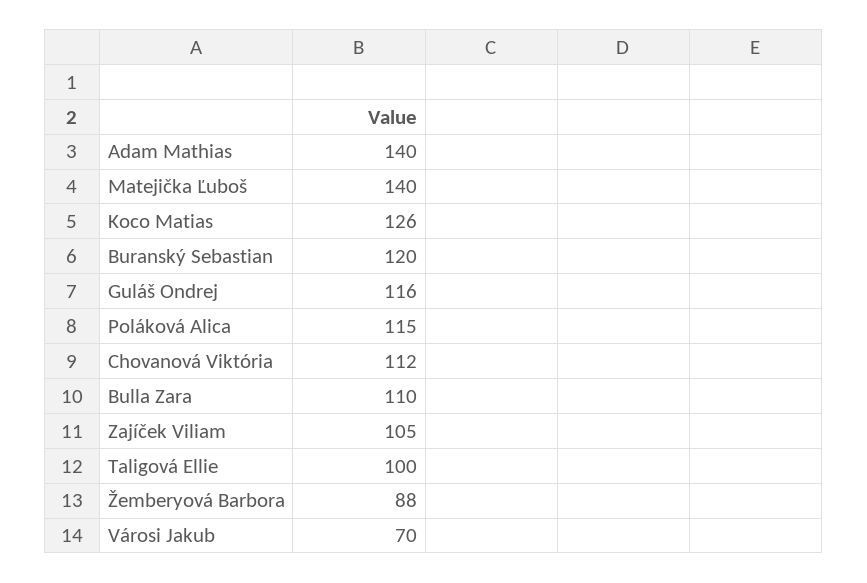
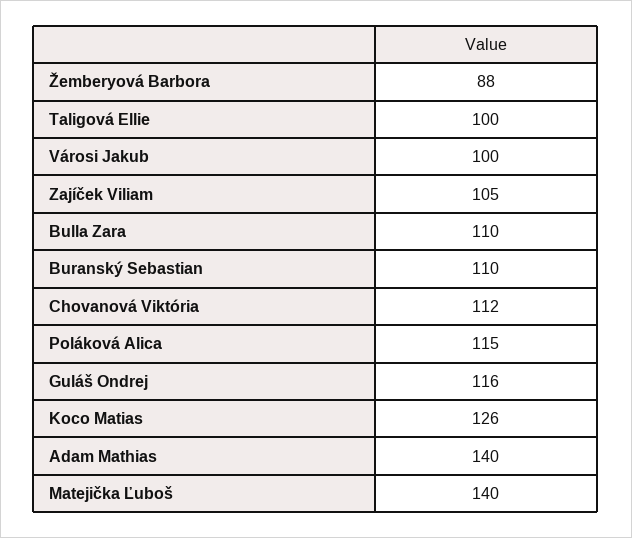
  {
    "Adam Mathias": 140,
    "Matejička Ľuboš": 140,
    "Koco Matias": 126,
-   "Buranský Sebastian": 120,
+   "Buranský Sebastian": 110,
    "Guláš Ondrej": 116,
    "Poláková Alica": 115,
    "Chovanová Viktória": 112,
    "Bulla Zara": 110,
    "Zajíček Viliam": 105,
    "Taligová Ellie": 100,
    "Žemberyová Barbora": 88,
-   "Városi Jakub": 70
+   "Városi Jakub": 100
  }

